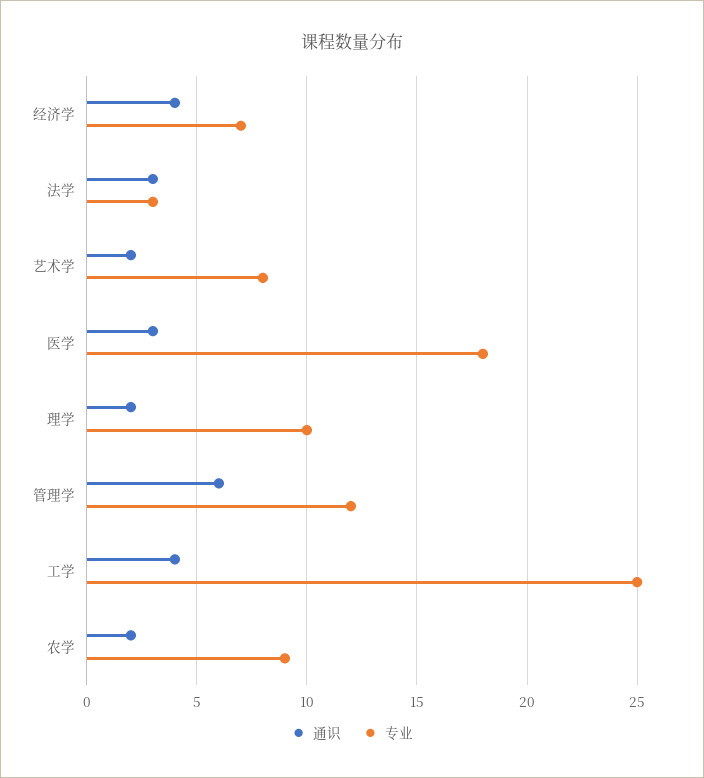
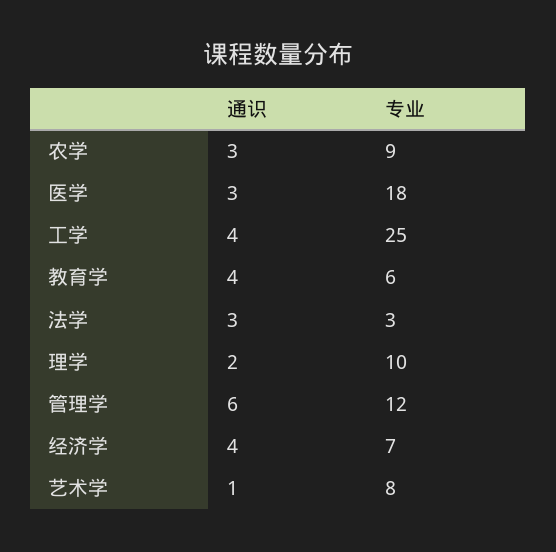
  {
    "通识": {
      "经济学": 4,
      "法学": 3,
-     "艺术学": 2,
+     "艺术学": 1,
      "医学": 3,
      "理学": 2,
      "管理学": 6,
      "工学": 4,
-     "农学": 2
+     "农学": 3,
+     "教育学": 4
    },
    "专业": {
      "经济学": 7,
      "法学": 3,
      "艺术学": 8,
      "医学": 18,
      "理学": 10,
      "管理学": 12,
      "工学": 25,
-     "农学": 9
+     "农学": 9,
+     "教育学": 6
    }
  }

